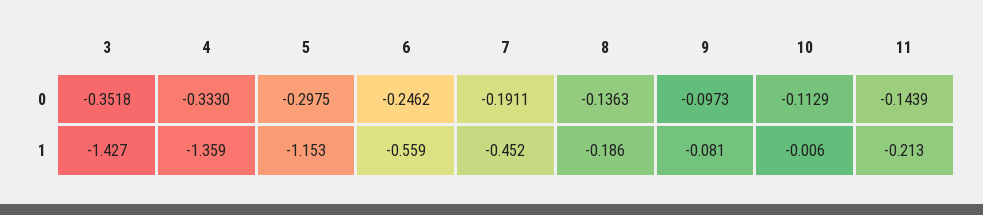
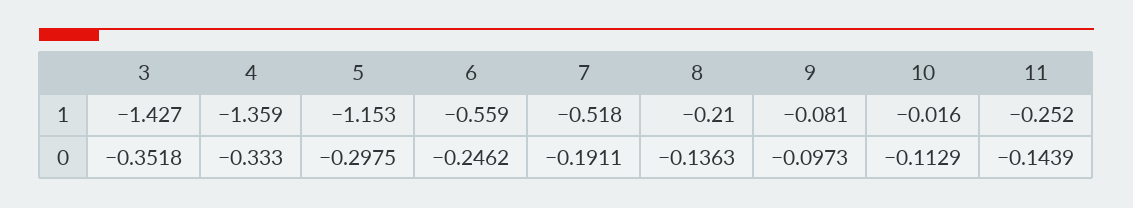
  {
    "3": {
      "0": -0.3518,
      "1": -1.427
    },
    "4": {
      "0": -0.333,
      "1": -1.359
    },
    "5": {
      "0": -0.2975,
      "1": -1.153
    },
    "6": {
      "0": -0.2462,
      "1": -0.559
    },
    "7": {
      "0": -0.1911,
-     "1": -0.452
+     "1": -0.518
    },
    "8": {
      "0": -0.1363,
-     "1": -0.186
+     "1": -0.21
    },
    "9": {
      "0": -0.0973,
      "1": -0.081
    },
    "10": {
      "0": -0.1129,
-     "1": -0.006
+     "1": -0.016
    },
    "11": {
      "0": -0.1439,
-     "1": -0.213
+     "1": -0.252
    }
  }

